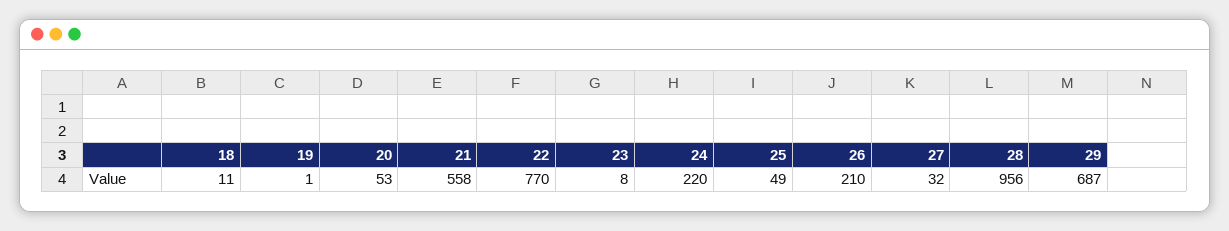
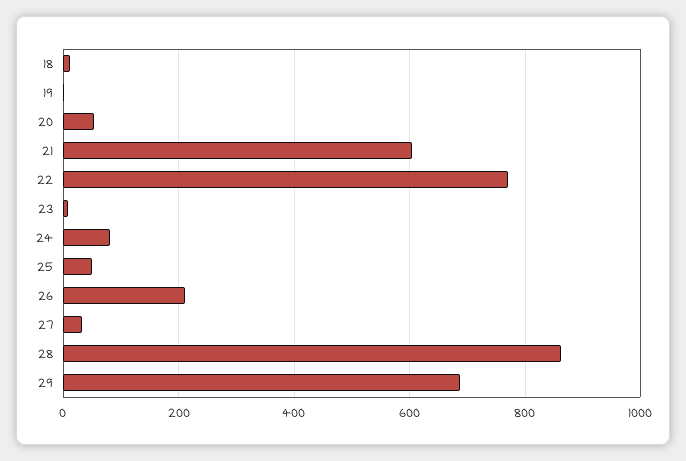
  {
    "18": 11,
    "19": 1,
    "20": 53,
-   "21": 558,
+   "21": 600,
    "22": 770,
    "23": 8,
-   "24": 220,
+   "24": 80,
    "25": 49,
    "26": 210,
    "27": 32,
-   "28": 956,
+   "28": 860,
    "29": 687
  }

